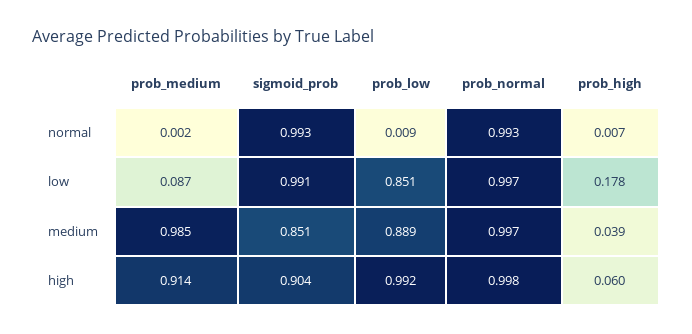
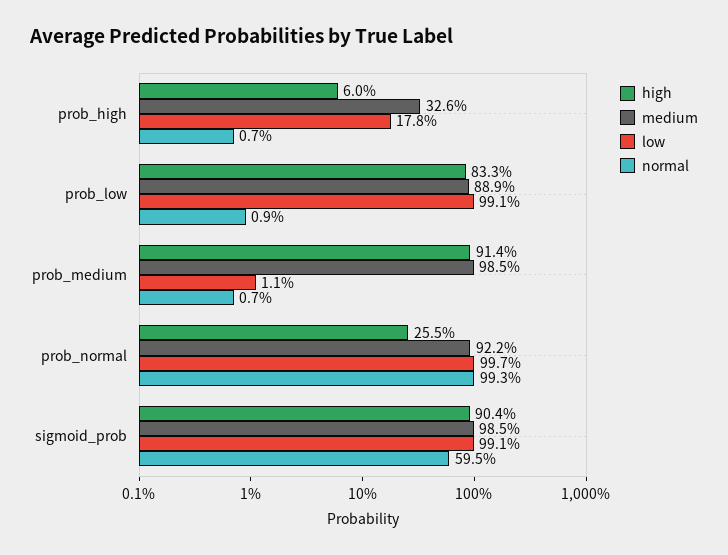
  {
    "normal": {
-     "prob_medium": 0.002,
+     "prob_medium": 0.007,
-     "sigmoid_prob": 0.993,
+     "sigmoid_prob": 0.595,
      "prob_low": 0.009,
      "prob_normal": 0.993,
      "prob_high": 0.007
    },
    "low": {
-     "prob_medium": 0.087,
+     "prob_medium": 0.011,
      "sigmoid_prob": 0.991,
-     "prob_low": 0.851,
+     "prob_low": 0.991,
      "prob_normal": 0.997,
      "prob_high": 0.178
    },
    "medium": {
      "prob_medium": 0.985,
-     "sigmoid_prob": 0.851,
+     "sigmoid_prob": 0.985,
      "prob_low": 0.889,
-     "prob_normal": 0.997,
+     "prob_normal": 0.922,
-     "prob_high": 0.039
+     "prob_high": 0.326
    },
    "high": {
      "prob_medium": 0.914,
      "sigmoid_prob": 0.904,
-     "prob_low": 0.992,
+     "prob_low": 0.833,
-     "prob_normal": 0.998,
+     "prob_normal": 0.255,
      "prob_high": 0.06
    }
  }

